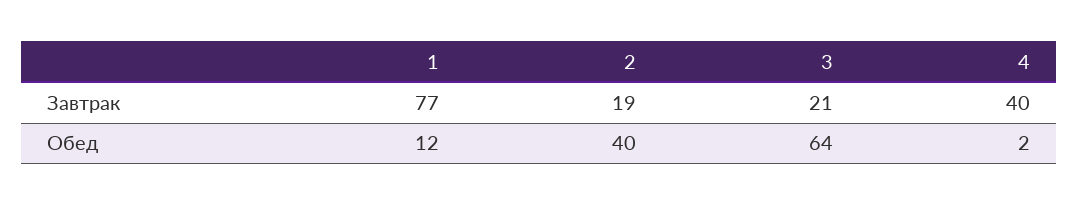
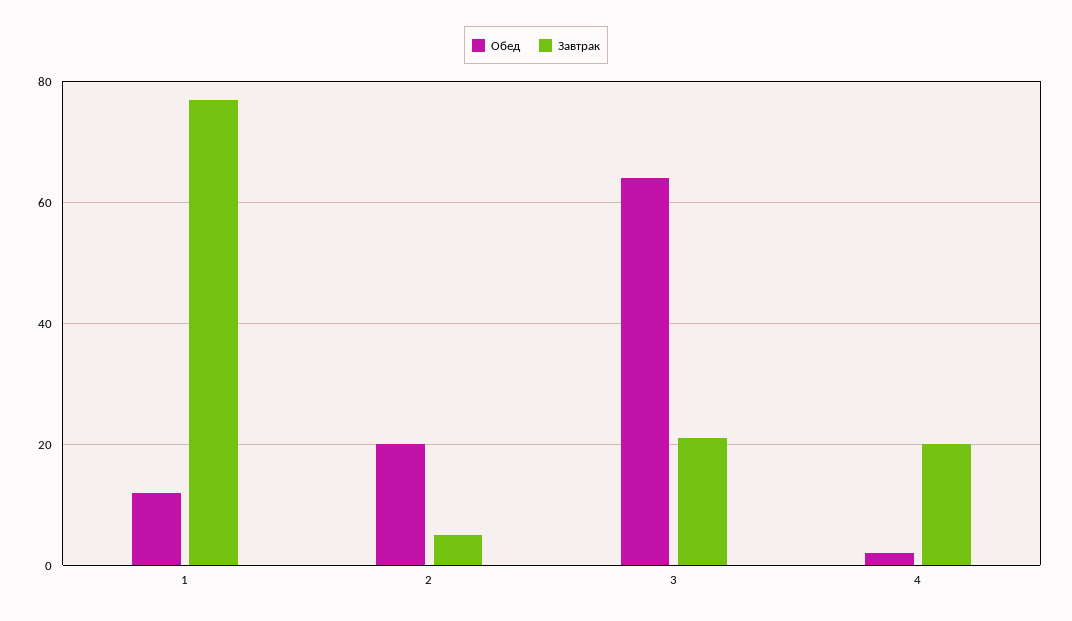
  {
    "Завтрак": {
      "1": 77,
-     "2": 19,
+     "2": 5,
      "3": 21,
-     "4": 40
+     "4": 20
    },
    "Обед": {
      "1": 12,
-     "2": 40,
+     "2": 20,
      "3": 64,
      "4": 2
    }
  }

